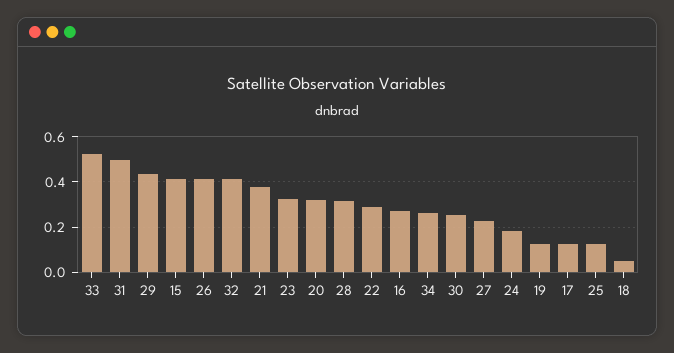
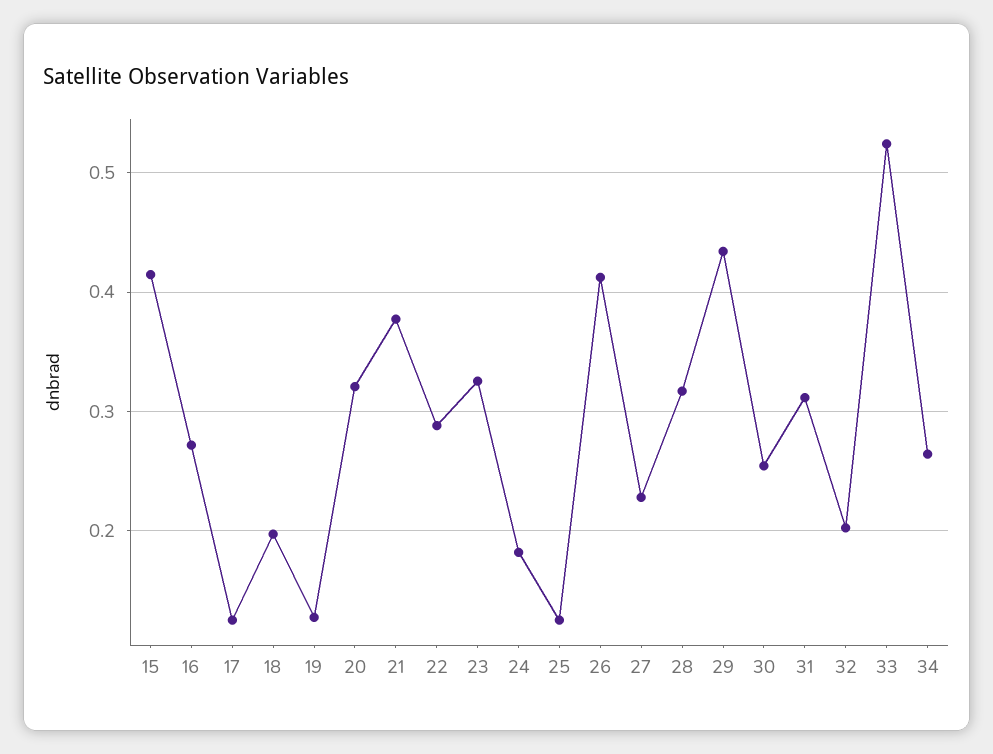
  {
    "33": 0.52,
-   "31": 0.5,
+   "31": 0.31,
    "29": 0.43,
    "15": 0.41,
    "26": 0.41,
-   "32": 0.4,
+   "32": 0.2,
    "21": 0.38,
    "23": 0.33,
    "20": 0.32,
    "28": 0.32,
    "22": 0.29,
    "16": 0.27,
    "34": 0.26,
    "30": 0.25,
    "27": 0.23,
    "24": 0.18,
    "19": 0.13,
    "17": 0.13,
    "25": 0.13,
-   "18": 0.05
+   "18": 0.2
  }

